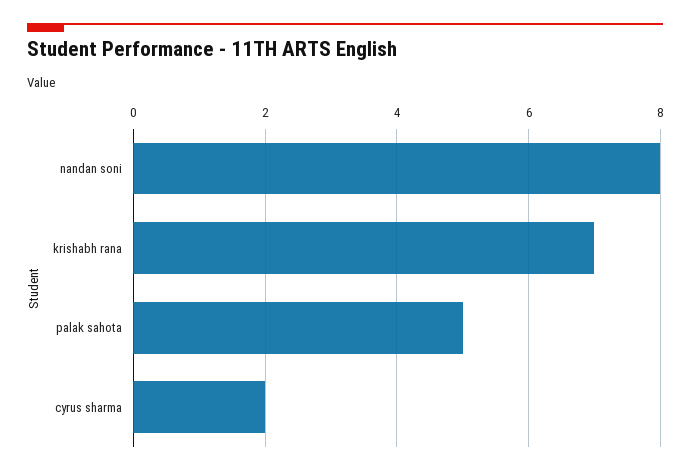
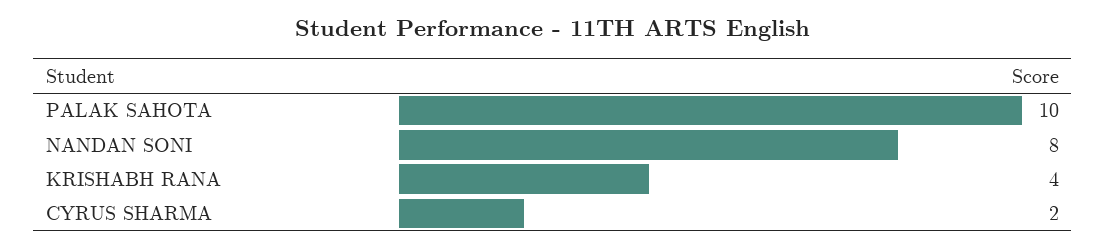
  {
    "nandan soni": 8,
-   "krishabh rana": 7,
+   "krishabh rana": 4,
-   "palak sahota": 5,
+   "palak sahota": 10,
    "cyrus sharma": 2
  }

